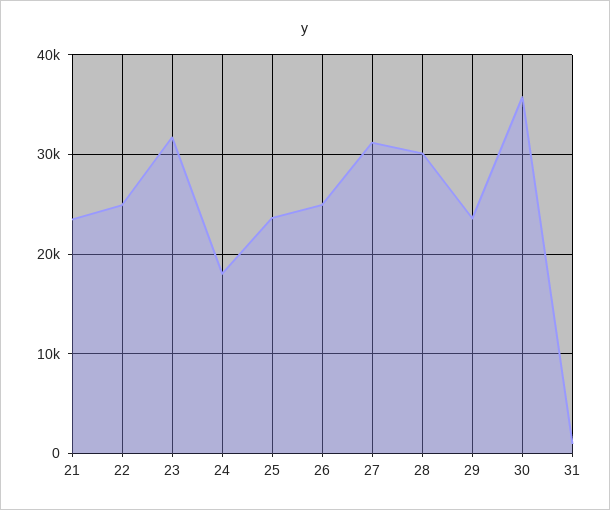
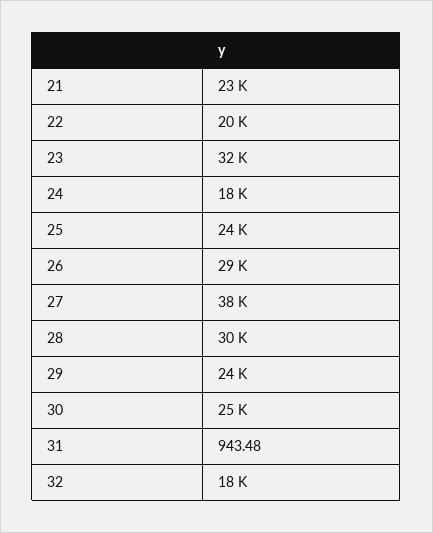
  {
    "21": 23000,
-   "22": 25000,
+   "22": 20000,
    "23": 32000,
    "24": 18000,
    "25": 24000,
-   "26": 25000,
+   "26": 29000,
-   "27": 31000,
+   "27": 38000,
    "28": 30000,
    "29": 24000,
-   "30": 36000,
+   "30": 25000,
-   "31": 943.48
+   "31": 943.48,
+   "32": 18000
  }

